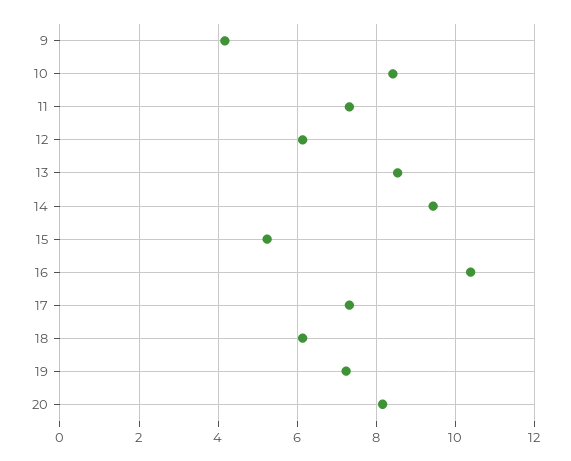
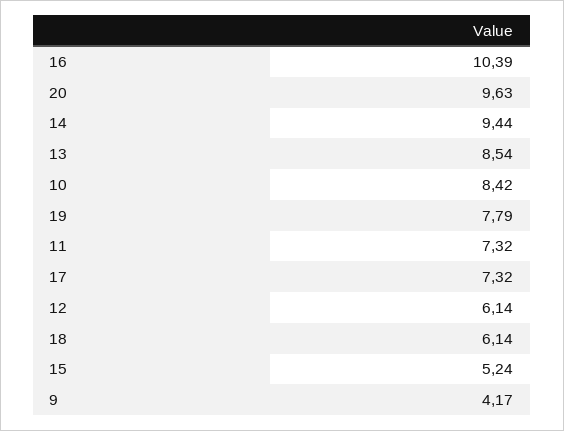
  {
    "9": 4.17,
    "10": 8.42,
    "11": 7.32,
    "12": 6.14,
    "13": 8.54,
    "14": 9.44,
    "15": 5.24,
    "16": 10.39,
    "17": 7.32,
    "18": 6.14,
-   "19": 7.2,
+   "19": 7.79,
-   "20": 8.2
+   "20": 9.63
  }

